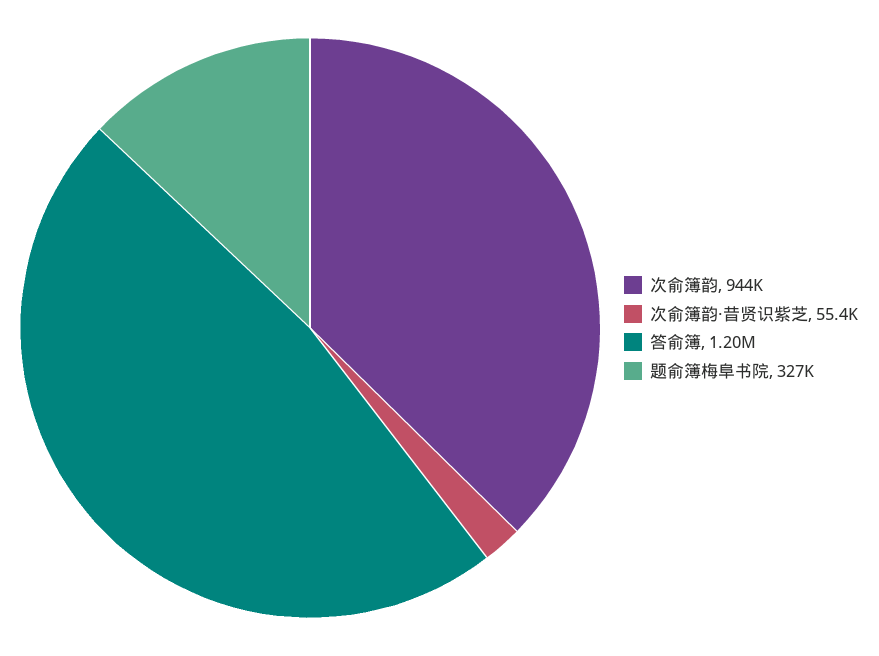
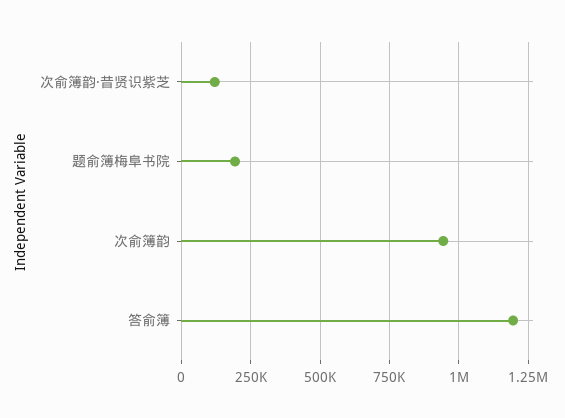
  {
    "次俞簿韵": 944000,
-   "次俞簿韵·昔贤识紫芝": 55400,
+   "次俞簿韵·昔贤识紫芝": 125000,
    "答俞簿": 1200000,
-   "题俞簿梅阜书院": 327000
+   "题俞簿梅阜书院": 200000
  }

